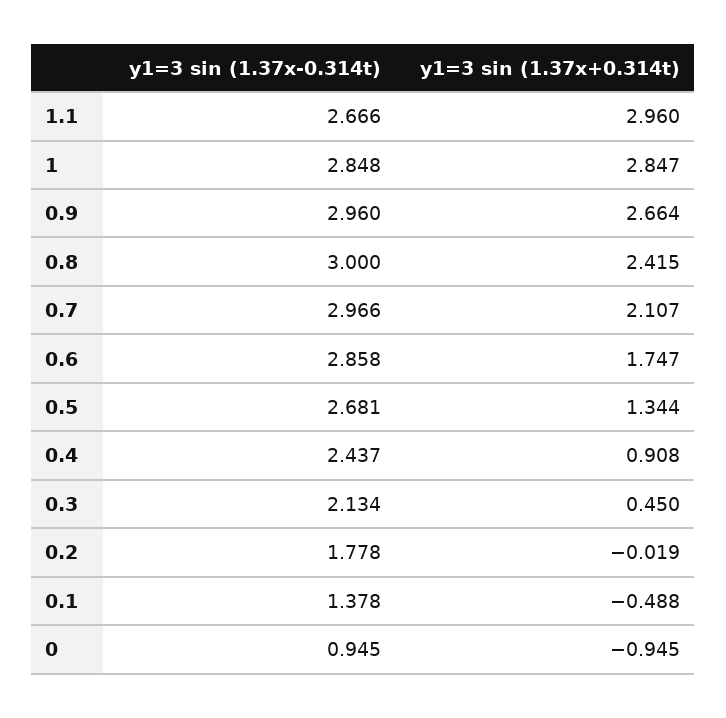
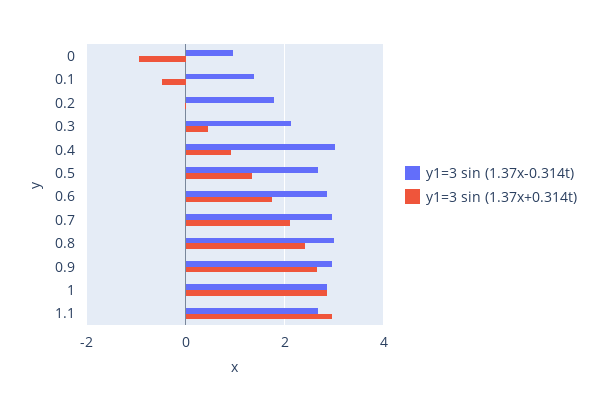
  {
    "y1=3 sin (1.37x-0.314t)": {
      "1.1": 2.666,
      "1": 2.848,
      "0.9": 2.96,
      "0.8": 3,
      "0.7": 2.966,
      "0.6": 2.858,
      "0.5": 2.681,
-     "0.4": 2.437,
+     "0.4": 3,
      "0.3": 2.134,
      "0.2": 1.778,
      "0.1": 1.378,
      "0": 0.945
    },
    "y1=3 sin (1.37x+0.314t)": {
      "1.1": 2.96,
      "1": 2.847,
      "0.9": 2.664,
      "0.8": 2.415,
      "0.7": 2.107,
      "0.6": 1.747,
      "0.5": 1.344,
      "0.4": 0.908,
      "0.3": 0.45,
      "0.2": -0.019,
      "0.1": -0.488,
      "0": -0.945
    }
  }

